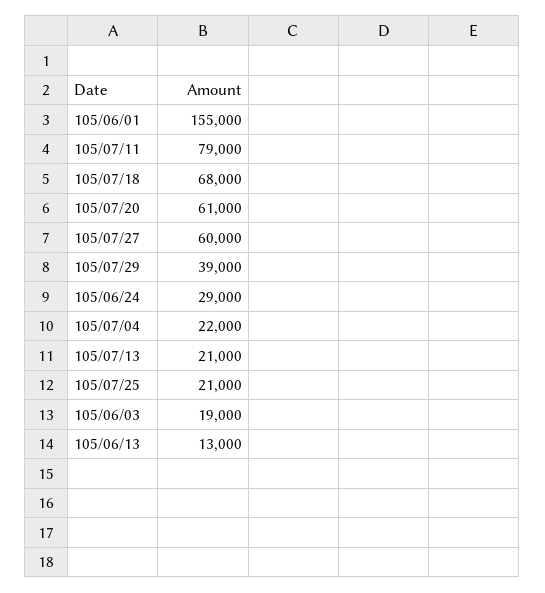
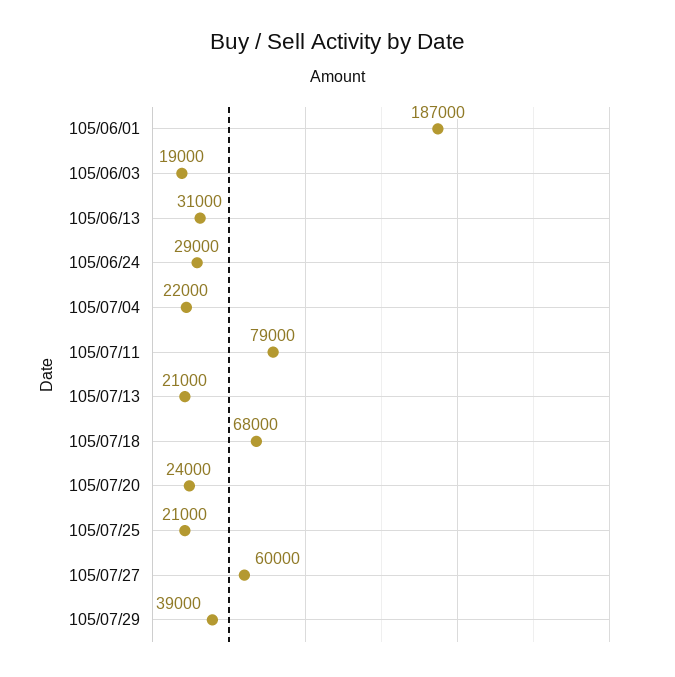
  {
-   "105/06/01": 155000,
+   "105/06/01": 187000,
    "105/07/11": 79000,
    "105/07/18": 68000,
-   "105/07/20": 61000,
+   "105/07/20": 24000,
    "105/07/27": 60000,
    "105/07/29": 39000,
    "105/06/24": 29000,
    "105/07/04": 22000,
    "105/07/13": 21000,
    "105/07/25": 21000,
    "105/06/03": 19000,
-   "105/06/13": 13000
+   "105/06/13": 31000
  }

